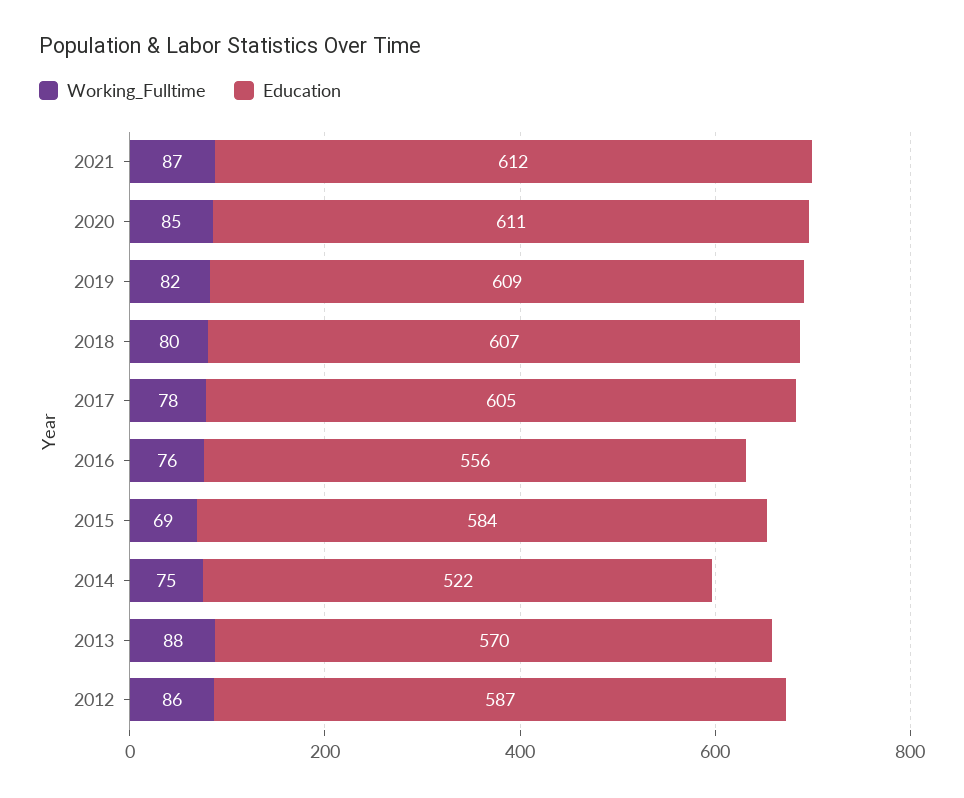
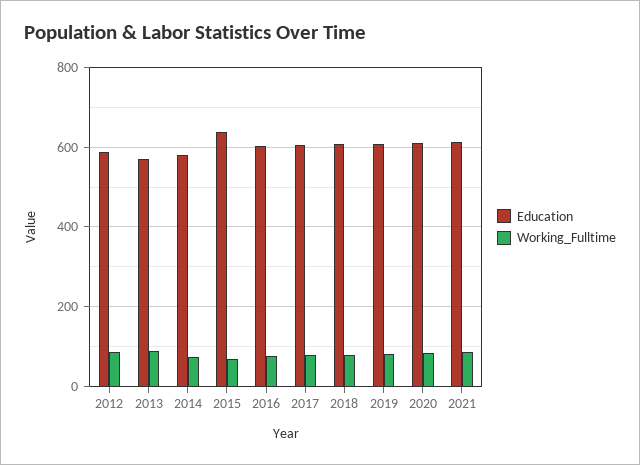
  {
    "Working_Fulltime": {
      "2021": 87,
      "2020": 85,
      "2019": 82,
      "2018": 80,
      "2017": 78,
      "2016": 76,
      "2015": 69,
      "2014": 75,
      "2013": 88,
      "2012": 86
    },
    "Education": {
      "2021": 612,
      "2020": 611,
      "2019": 609,
      "2018": 607,
      "2017": 605,
-     "2016": 556,
+     "2016": 600,
-     "2015": 584,
+     "2015": 640,
-     "2014": 522,
+     "2014": 580,
      "2013": 570,
      "2012": 587
    }
  }

